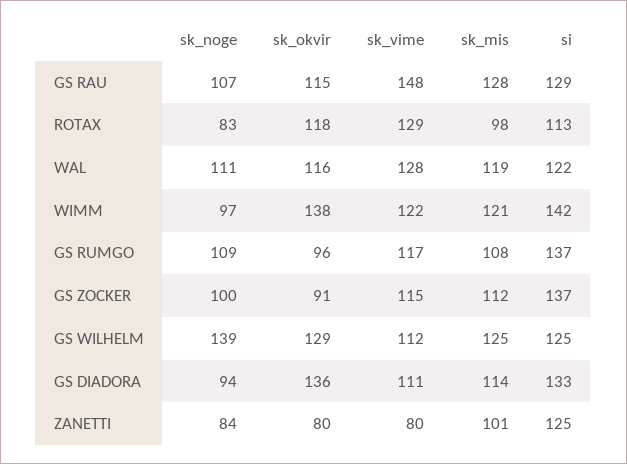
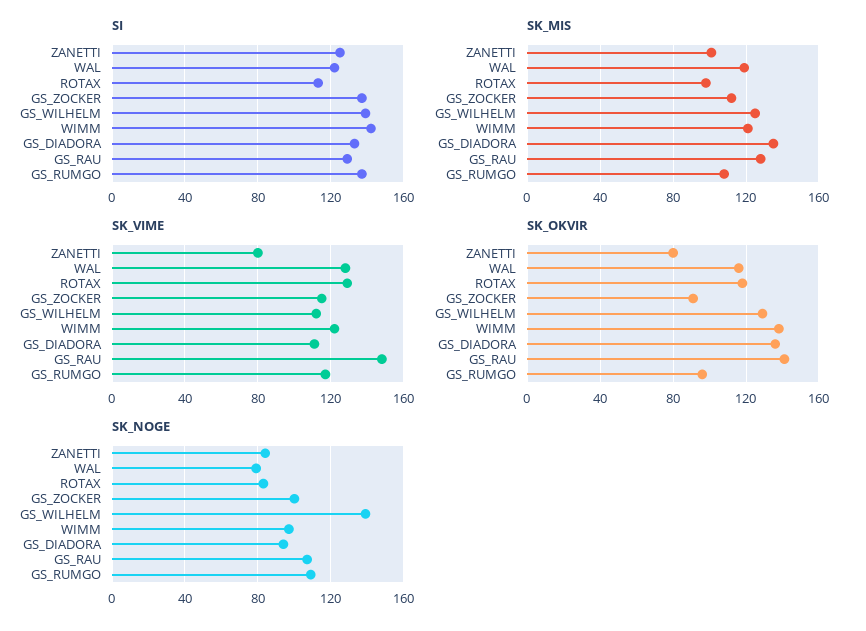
  {
    "sk_noge": {
      "GS RAU": 107,
      "ROTAX": 83,
-     "WAL": 111,
+     "WAL": 80,
      "WIMM": 97,
      "GS RUMGO": 109,
      "GS ZOCKER": 100,
      "GS WILHELM": 139,
      "GS DIADORA": 94,
      "ZANETTI": 84
    },
    "sk_okvir": {
-     "GS RAU": 115,
+     "GS RAU": 140,
      "ROTAX": 118,
      "WAL": 116,
      "WIMM": 138,
      "GS RUMGO": 96,
      "GS ZOCKER": 91,
      "GS WILHELM": 129,
      "GS DIADORA": 136,
      "ZANETTI": 80
    },
    "sk_vime": {
      "GS RAU": 148,
      "ROTAX": 129,
      "WAL": 128,
      "WIMM": 122,
      "GS RUMGO": 117,
      "GS ZOCKER": 115,
      "GS WILHELM": 112,
      "GS DIADORA": 111,
      "ZANETTI": 80
    },
    "sk_mis": {
      "GS RAU": 128,
      "ROTAX": 98,
      "WAL": 119,
      "WIMM": 121,
      "GS RUMGO": 108,
      "GS ZOCKER": 112,
      "GS WILHELM": 125,
-     "GS DIADORA": 114,
+     "GS DIADORA": 135,
      "ZANETTI": 101
    },
    "si": {
      "GS RAU": 129,
      "ROTAX": 113,
      "WAL": 122,
      "WIMM": 142,
      "GS RUMGO": 137,
      "GS ZOCKER": 137,
-     "GS WILHELM": 125,
+     "GS WILHELM": 140,
      "GS DIADORA": 133,
      "ZANETTI": 125
    }
  }

